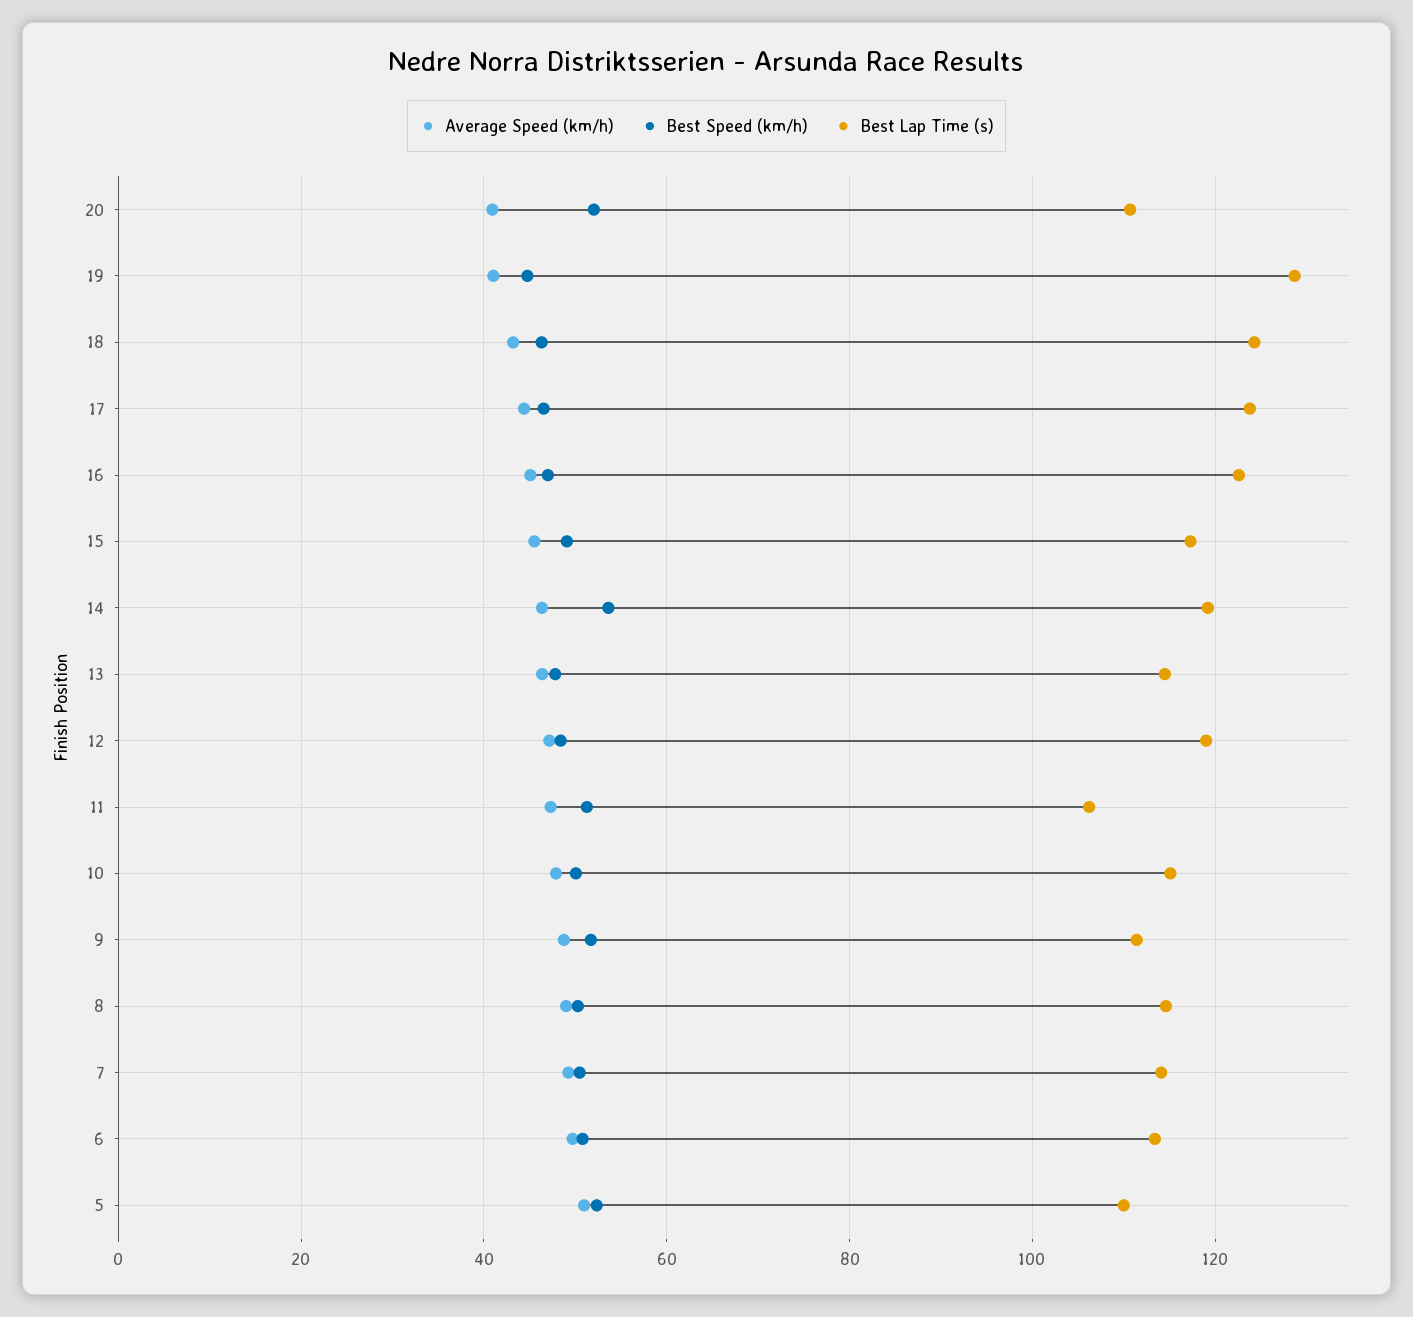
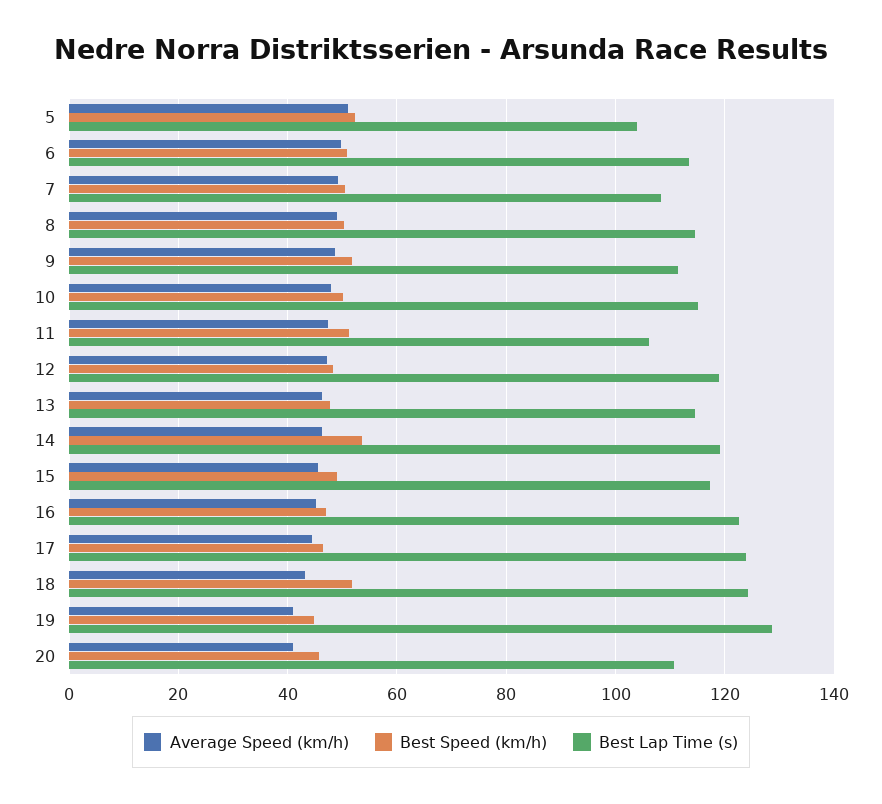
  {
    "Average Speed (km/h)": {
      "20": 40,
      "19": 42,
      "18": 44,
      "17": 44,
      "16": 46,
      "15": 46,
      "14": 46,
      "13": 46,
      "12": 48,
      "11": 48,
      "10": 48,
      "9": 48,
      "8": 48,
      "7": 50,
      "6": 50,
      "5": 50
    },
    "Best Speed (km/h)": {
-     "20": 52,
+     "20": 46,
      "19": 44,
-     "18": 46,
+     "18": 52,
      "17": 46,
      "16": 46,
      "15": 50,
      "14": 54,
      "13": 48,
      "12": 48,
      "11": 52,
      "10": 50,
      "9": 52,
      "8": 50,
      "7": 50,
      "6": 50,
      "5": 52
    },
    "Best Lap Time (s)": {
      "20": 110,
      "19": 128,
      "18": 124,
      "17": 124,
      "16": 122,
      "15": 118,
      "14": 120,
      "13": 114,
      "12": 120,
      "11": 106,
      "10": 116,
      "9": 112,
      "8": 114,
-     "7": 114,
+     "7": 108,
      "6": 114,
-     "5": 110
+     "5": 104
    }
  }

